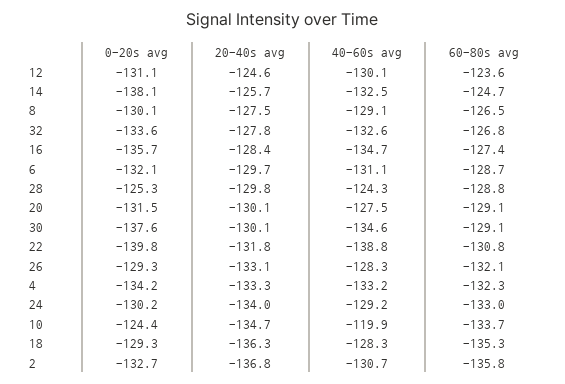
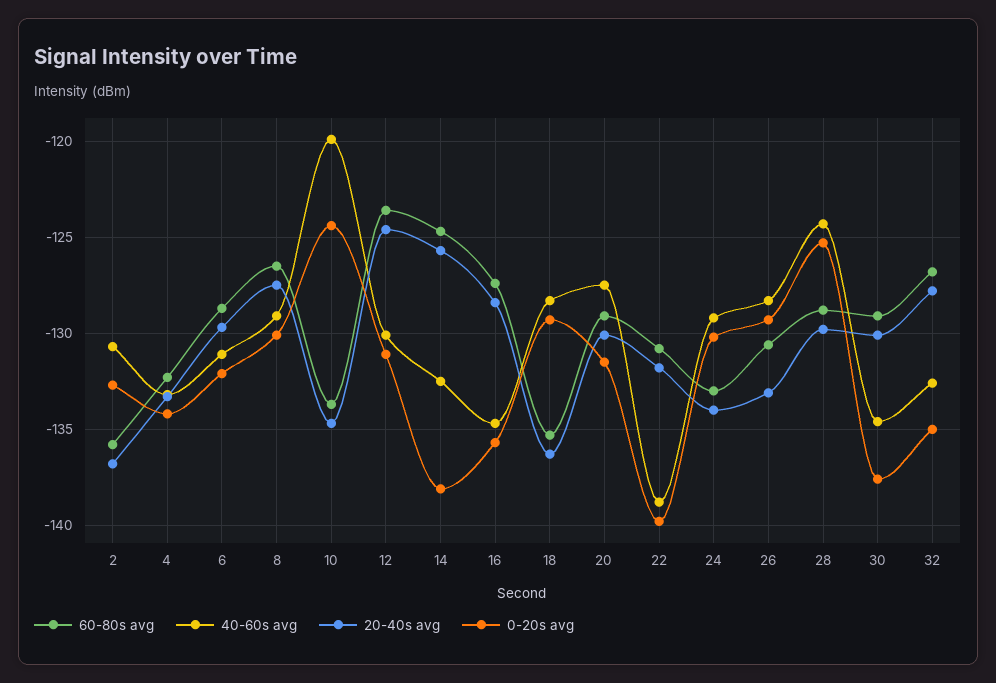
  {
    "0-20s avg": {
      "12": -131.1,
      "14": -138.1,
      "8": -130.1,
-     "32": -133.6,
+     "32": -135,
      "16": -135.7,
      "6": -132.1,
      "28": -125.3,
      "20": -131.5,
      "30": -137.6,
      "22": -139.8,
      "26": -129.3,
      "4": -134.2,
      "24": -130.2,
      "10": -124.4,
      "18": -129.3,
      "2": -132.7
    },
    "20-40s avg": {
      "12": -124.6,
      "14": -125.7,
      "8": -127.5,
      "32": -127.8,
      "16": -128.4,
      "6": -129.7,
      "28": -129.8,
      "20": -130.1,
      "30": -130.1,
      "22": -131.8,
      "26": -133.1,
      "4": -133.3,
      "24": -134,
      "10": -134.7,
      "18": -136.3,
      "2": -136.8
    },
    "40-60s avg": {
      "12": -130.1,
      "14": -132.5,
      "8": -129.1,
      "32": -132.6,
      "16": -134.7,
      "6": -131.1,
      "28": -124.3,
      "20": -127.5,
      "30": -134.6,
      "22": -138.8,
      "26": -128.3,
      "4": -133.2,
      "24": -129.2,
      "10": -119.9,
      "18": -128.3,
      "2": -130.7
    },
    "60-80s avg": {
      "12": -123.6,
      "14": -124.7,
      "8": -126.5,
      "32": -126.8,
      "16": -127.4,
      "6": -128.7,
      "28": -128.8,
      "20": -129.1,
      "30": -129.1,
      "22": -130.8,
-     "26": -132.1,
+     "26": -130.5,
      "4": -132.3,
      "24": -133,
      "10": -133.7,
      "18": -135.3,
      "2": -135.8
    }
  }

